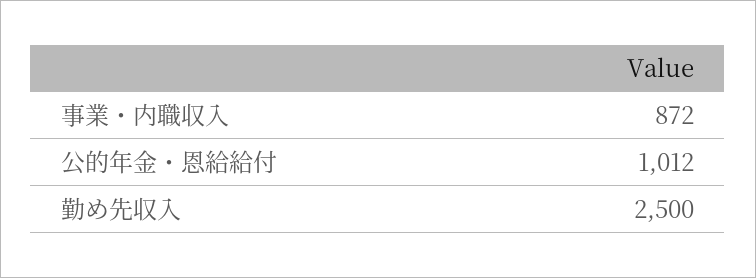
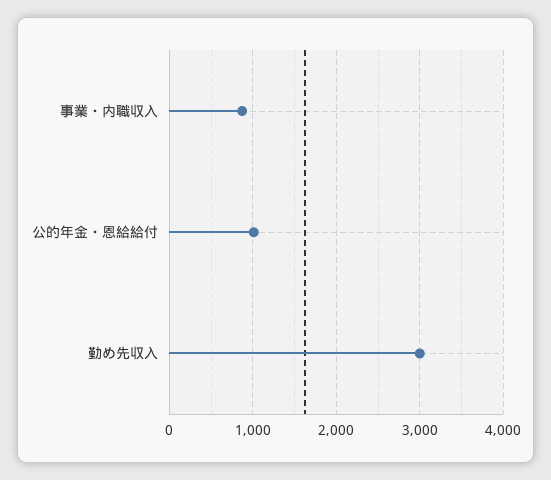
  {
    "事業・内職収入": 872,
    "公的年金・恩給給付": 1012,
-   "勤め先収入": 2500
+   "勤め先収入": 3000
  }

